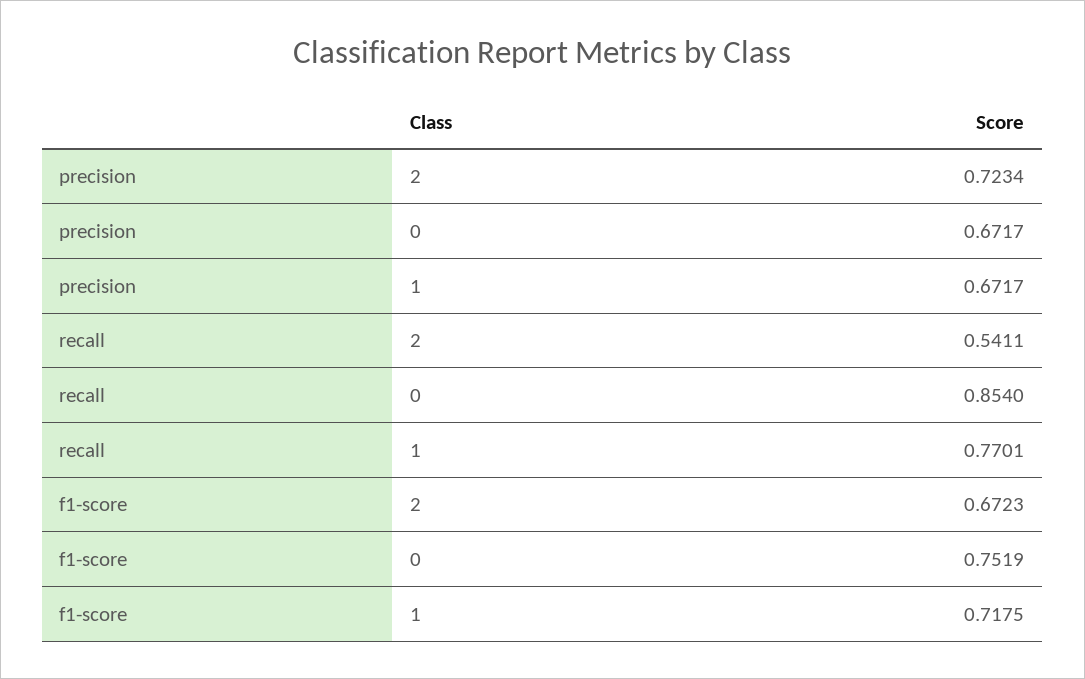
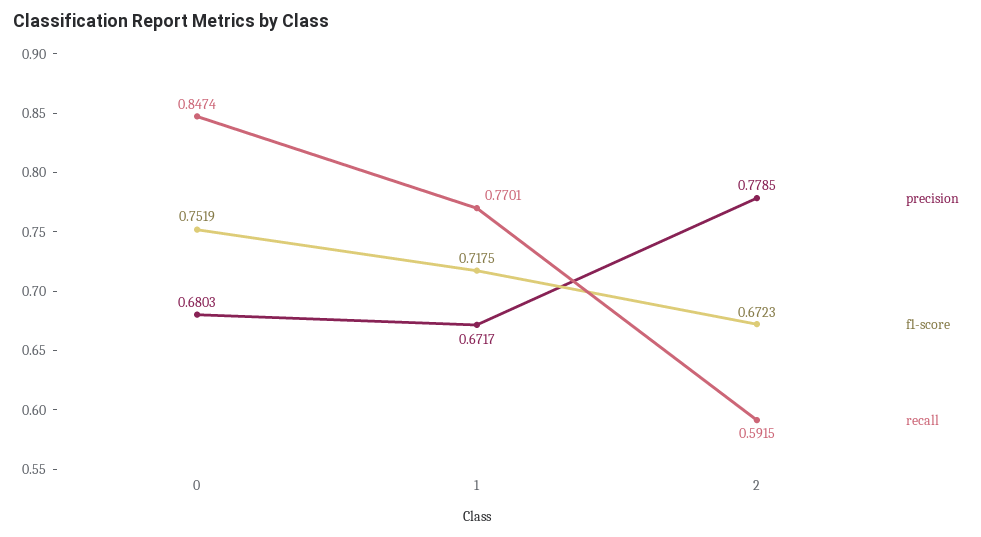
  {
    "precision": {
-     "2": 0.7234,
+     "2": 0.7785,
-     "0": 0.6717,
+     "0": 0.6803,
      "1": 0.6717
    },
    "recall": {
-     "2": 0.5411,
+     "2": 0.5915,
-     "0": 0.854,
+     "0": 0.8474,
      "1": 0.7701
    },
    "f1-score": {
      "2": 0.6723,
      "0": 0.7519,
      "1": 0.7175
    }
  }

